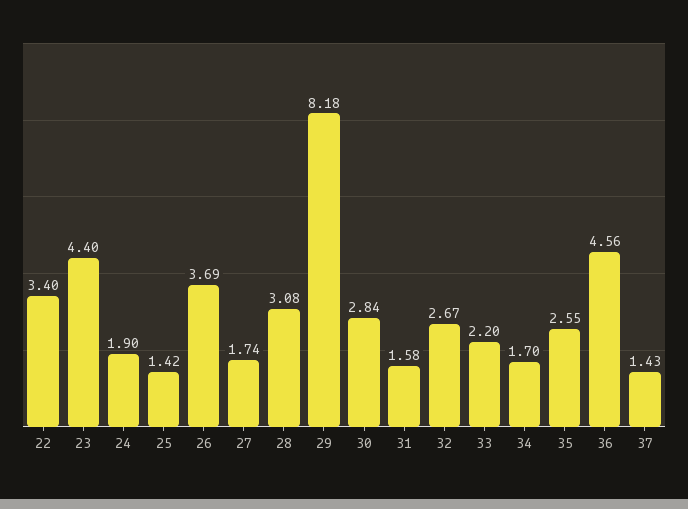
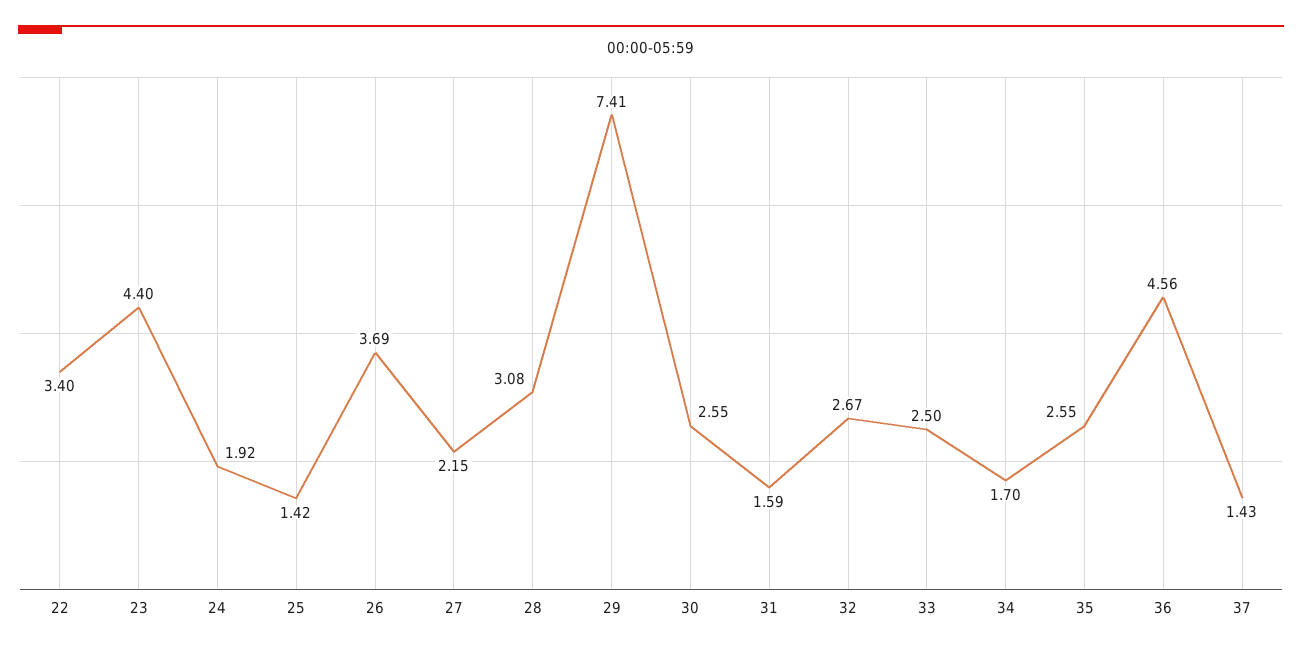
  {
    "22": 3.4,
    "23": 4.4,
-   "24": 1.9,
+   "24": 1.92,
    "25": 1.42,
    "26": 3.69,
-   "27": 1.74,
+   "27": 2.15,
    "28": 3.08,
-   "29": 8.18,
+   "29": 7.41,
-   "30": 2.84,
+   "30": 2.55,
-   "31": 1.58,
+   "31": 1.59,
    "32": 2.67,
-   "33": 2.2,
+   "33": 2.5,
    "34": 1.7,
    "35": 2.55,
    "36": 4.56,
    "37": 1.43
  }

